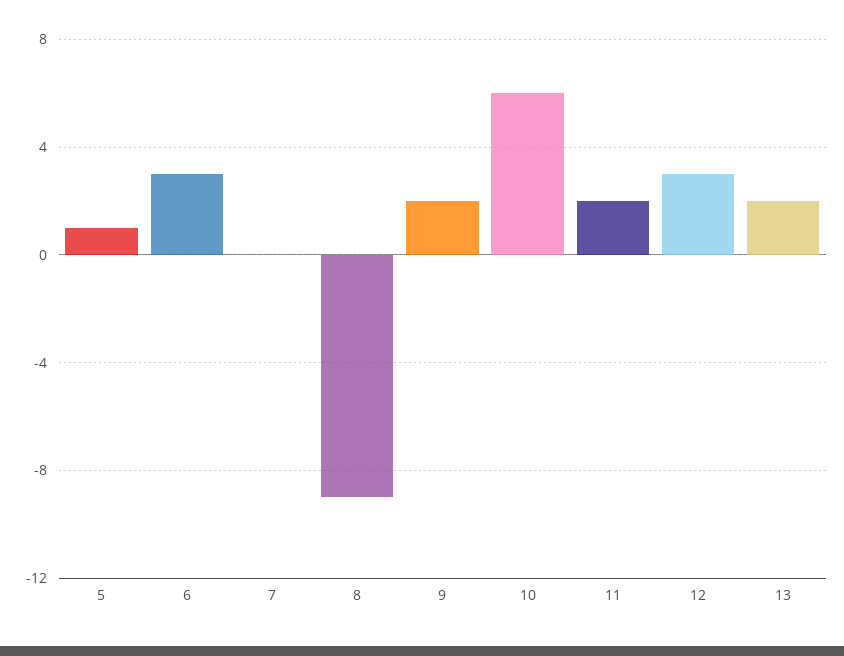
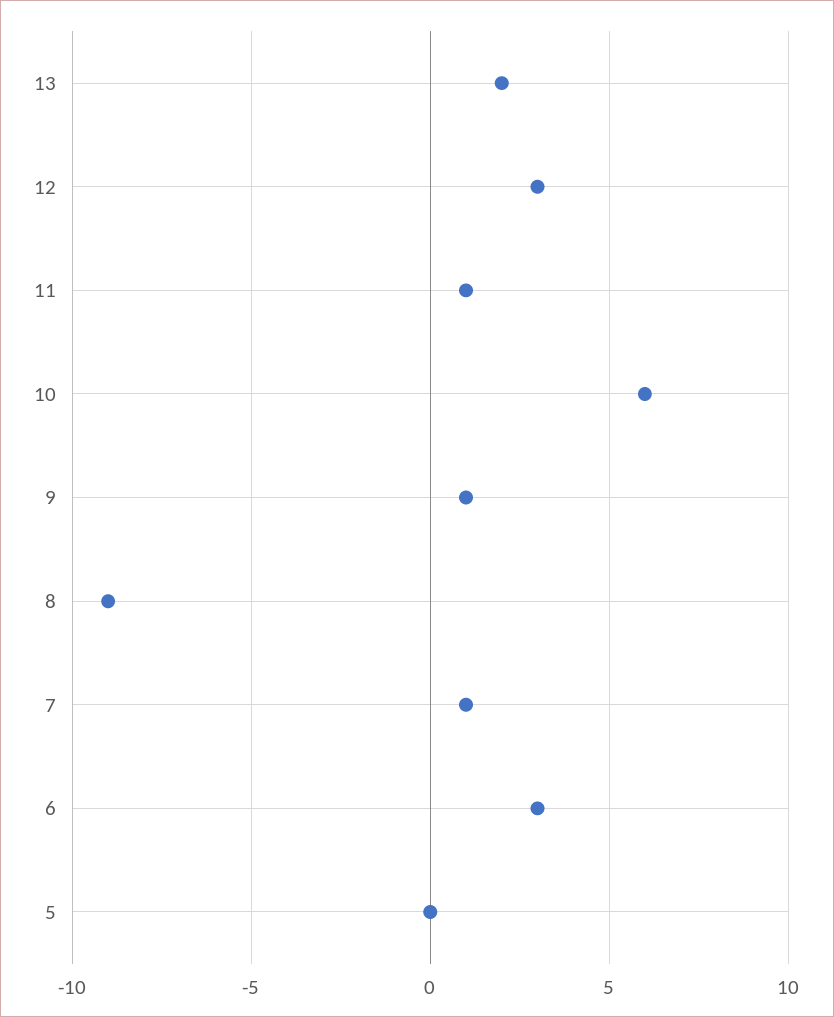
  {
-   "5": 1,
+   "5": 0,
    "6": 3,
-   "7": 0,
+   "7": 1,
    "8": -9,
-   "9": 2,
+   "9": 1,
    "10": 6,
-   "11": 2,
+   "11": 1,
    "12": 3,
    "13": 2
  }

